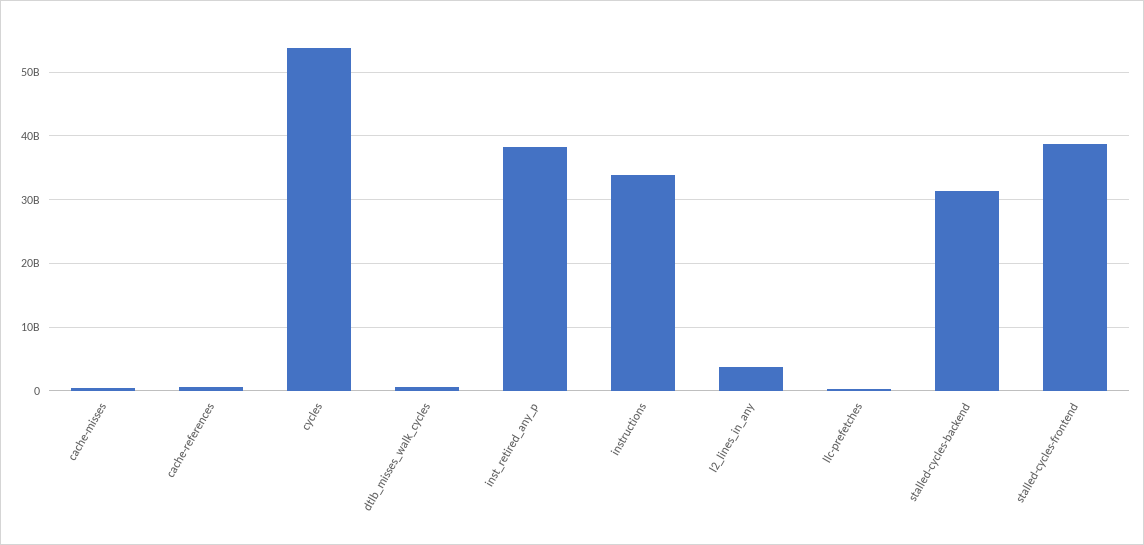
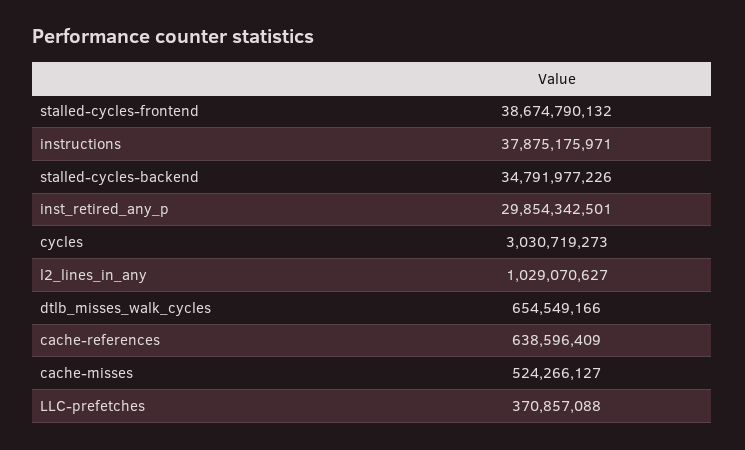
  {
    "cache-misses": 524266127,
    "cache-references": 638596409,
-   "cycles": 54000000000,
+   "cycles": 3030719273,
    "dtlb_misses_walk_cycles": 654549166,
-   "inst_retired_any_p": 38000000000,
+   "inst_retired_any_p": 29854342501,
-   "instructions": 34000000000,
+   "instructions": 37875175971,
-   "l2_lines_in_any": 4000000000,
+   "l2_lines_in_any": 1029070627,
    "llc-prefetches": 370857088,
-   "stalled-cycles-backend": 31000000000,
+   "stalled-cycles-backend": 34791977226,
    "stalled-cycles-frontend": 38674790132
  }

